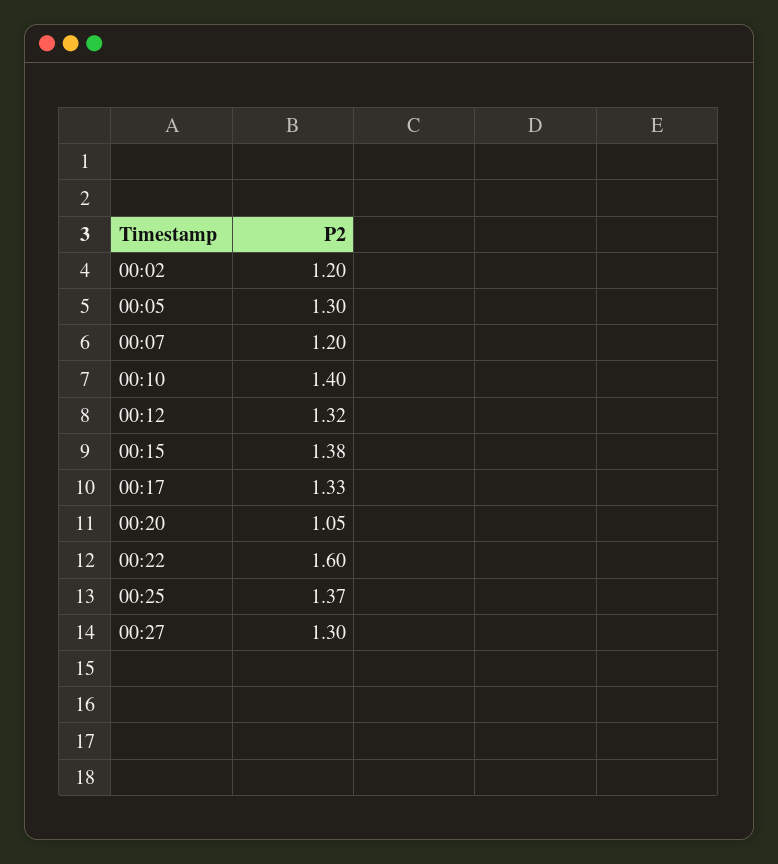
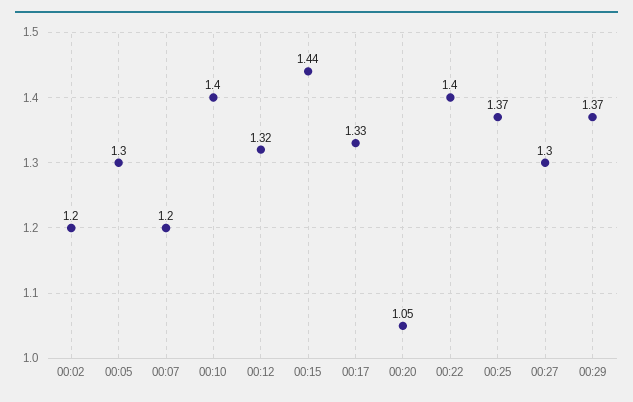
  {
    "00:02": 1.2,
    "00:05": 1.3,
    "00:07": 1.2,
    "00:10": 1.4,
    "00:12": 1.32,
-   "00:15": 1.38,
+   "00:15": 1.44,
    "00:17": 1.33,
    "00:20": 1.05,
-   "00:22": 1.6,
+   "00:22": 1.4,
    "00:25": 1.37,
-   "00:27": 1.3
+   "00:27": 1.3,
+   "00:29": 1.37
  }

